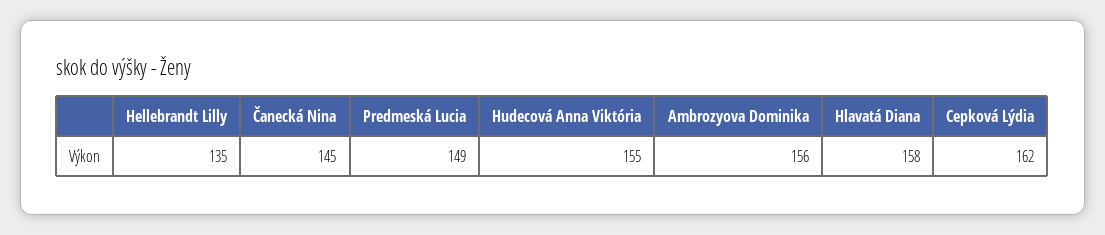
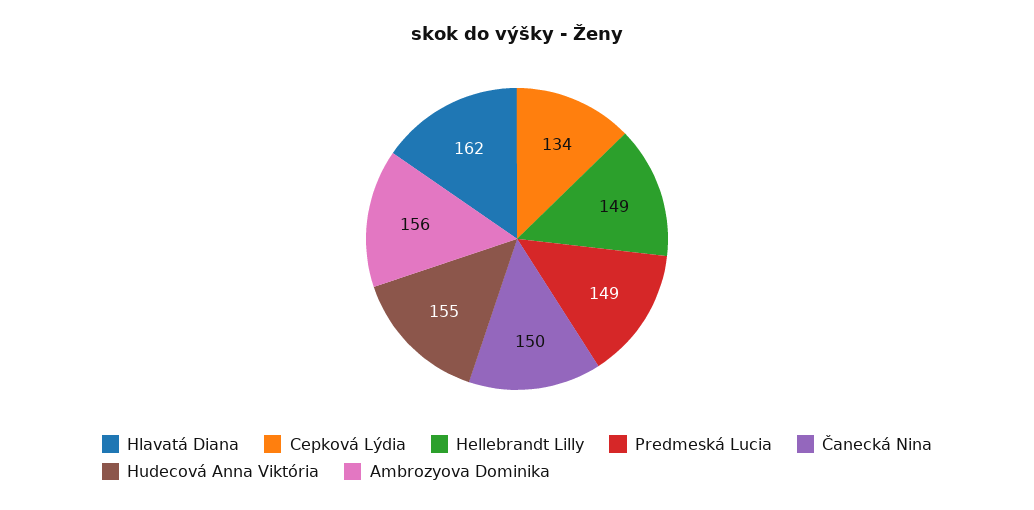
  {
-   "Hellebrandt Lilly": 135,
+   "Hellebrandt Lilly": 149,
-   "Čanecká Nina": 145,
+   "Čanecká Nina": 150,
    "Predmeská Lucia": 149,
    "Hudecová Anna Viktória": 155,
    "Ambrozyova Dominika": 156,
-   "Hlavatá Diana": 158,
+   "Hlavatá Diana": 162,
-   "Cepková Lýdia": 162
+   "Cepková Lýdia": 134
  }

